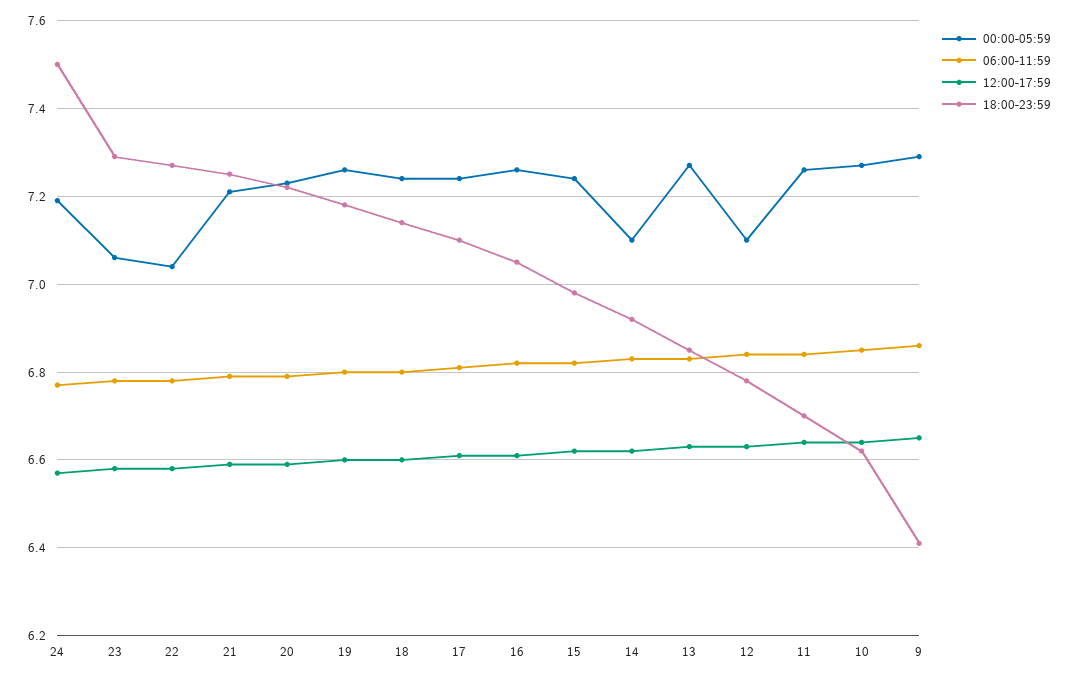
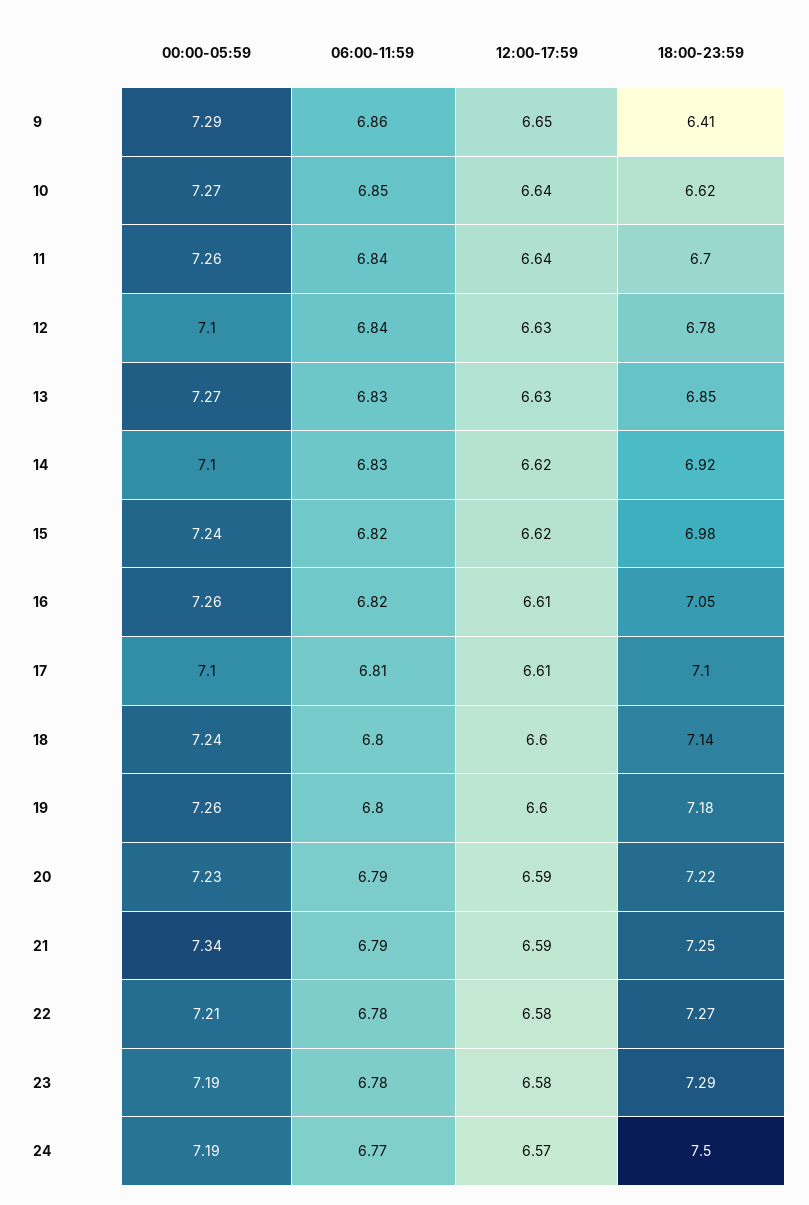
  {
    "00:00-05:59": {
      "24": 7.19,
-     "23": 7.05,
+     "23": 7.19,
-     "22": 7.05,
+     "22": 7.21,
-     "21": 7.2,
+     "21": 7.34,
      "20": 7.23,
      "19": 7.26,
      "18": 7.24,
-     "17": 7.25,
+     "17": 7.1,
      "16": 7.26,
      "15": 7.24,
      "14": 7.1,
      "13": 7.27,
      "12": 7.1,
      "11": 7.26,
      "10": 7.27,
      "9": 7.29
    },
    "06:00-11:59": {
      "24": 6.77,
      "23": 6.78,
      "22": 6.78,
      "21": 6.79,
      "20": 6.79,
      "19": 6.8,
      "18": 6.8,
      "17": 6.81,
      "16": 6.82,
      "15": 6.82,
      "14": 6.83,
      "13": 6.83,
      "12": 6.84,
      "11": 6.84,
      "10": 6.85,
      "9": 6.86
    },
    "12:00-17:59": {
      "24": 6.57,
      "23": 6.58,
      "22": 6.58,
      "21": 6.59,
      "20": 6.59,
      "19": 6.6,
      "18": 6.6,
      "17": 6.61,
      "16": 6.61,
      "15": 6.62,
      "14": 6.62,
      "13": 6.63,
      "12": 6.63,
      "11": 6.64,
      "10": 6.64,
      "9": 6.65
    },
    "18:00-23:59": {
      "24": 7.5,
      "23": 7.29,
      "22": 7.27,
      "21": 7.25,
      "20": 7.22,
      "19": 7.18,
      "18": 7.14,
      "17": 7.1,
      "16": 7.05,
      "15": 6.98,
      "14": 6.92,
      "13": 6.85,
      "12": 6.78,
      "11": 6.7,
      "10": 6.62,
      "9": 6.41
    }
  }

